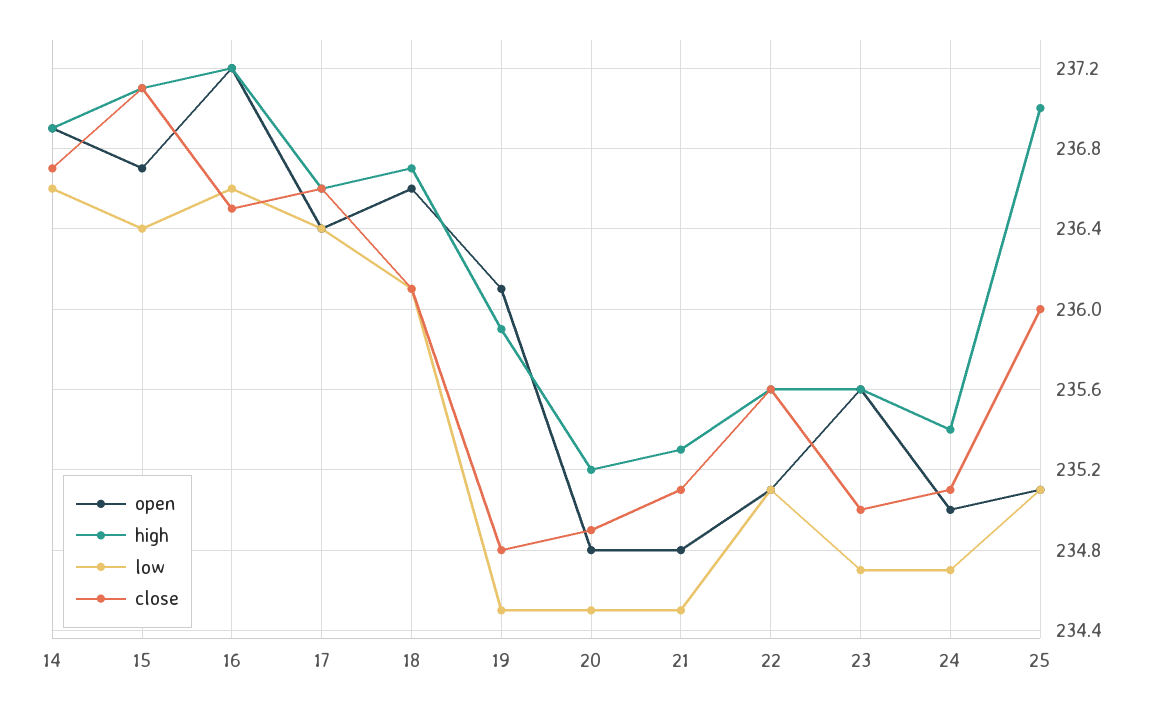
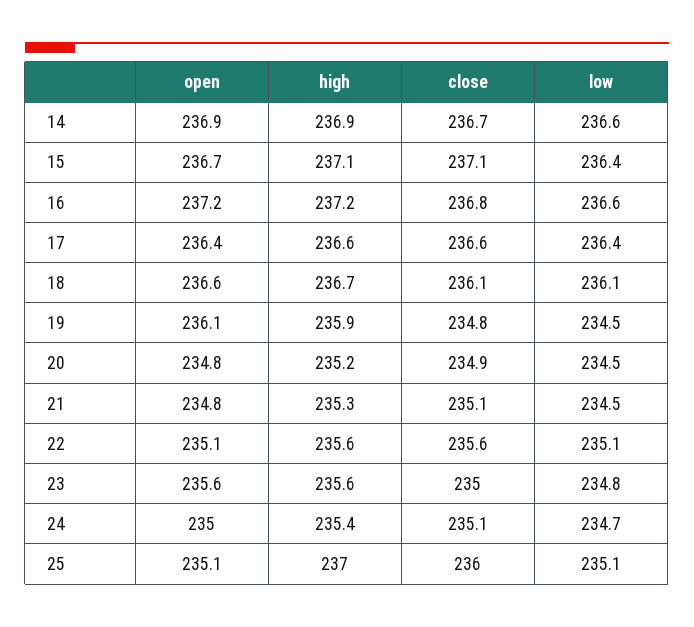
  {
    "open": {
      "14": 236.9,
      "15": 236.7,
      "16": 237.2,
      "17": 236.4,
      "18": 236.6,
      "19": 236.1,
      "20": 234.8,
      "21": 234.8,
      "22": 235.1,
      "23": 235.6,
      "24": 235,
      "25": 235.1
    },
    "high": {
      "14": 236.9,
      "15": 237.1,
      "16": 237.2,
      "17": 236.6,
      "18": 236.7,
      "19": 235.9,
      "20": 235.2,
      "21": 235.3,
      "22": 235.6,
      "23": 235.6,
      "24": 235.4,
      "25": 237
    },
    "low": {
      "14": 236.6,
      "15": 236.4,
      "16": 236.6,
      "17": 236.4,
      "18": 236.1,
      "19": 234.5,
      "20": 234.5,
      "21": 234.5,
      "22": 235.1,
-     "23": 234.7,
+     "23": 234.8,
      "24": 234.7,
      "25": 235.1
    },
    "close": {
      "14": 236.7,
      "15": 237.1,
-     "16": 236.5,
+     "16": 236.8,
      "17": 236.6,
      "18": 236.1,
      "19": 234.8,
      "20": 234.9,
      "21": 235.1,
      "22": 235.6,
      "23": 235,
      "24": 235.1,
      "25": 236
    }
  }

